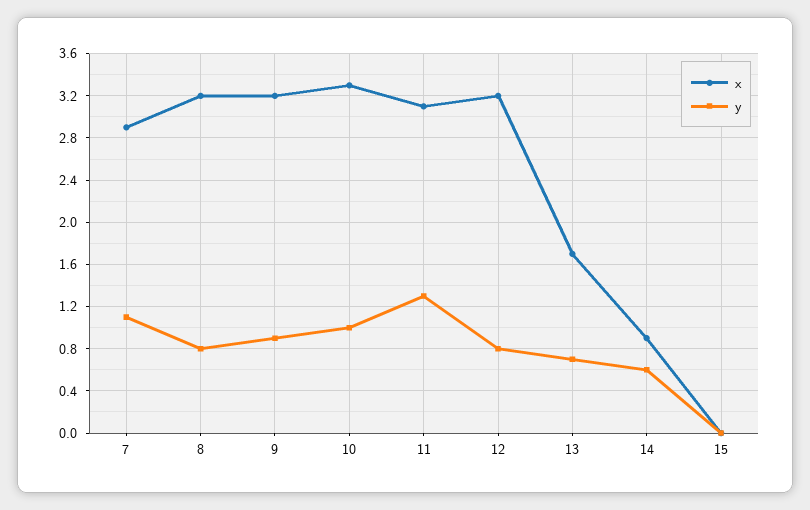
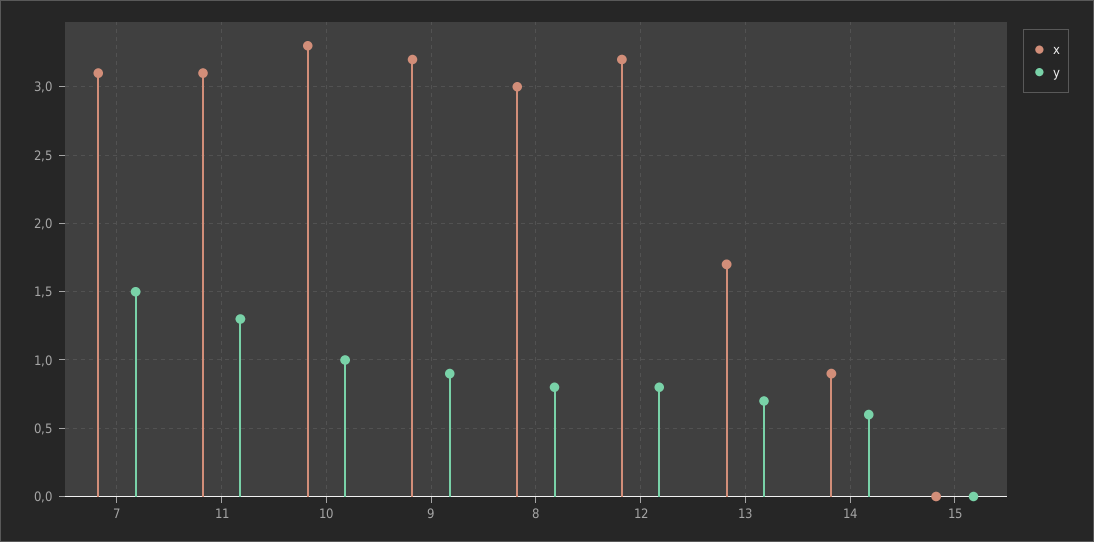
  {
    "x": {
-     "7": 2.9,
+     "7": 3.1,
-     "8": 3.2,
+     "8": 3,
      "9": 3.2,
      "10": 3.3,
      "11": 3.1,
      "12": 3.2,
      "13": 1.7,
      "14": 0.9,
      "15": 0
    },
    "y": {
-     "7": 1.1,
+     "7": 1.5,
      "8": 0.8,
      "9": 0.9,
      "10": 1,
      "11": 1.3,
      "12": 0.8,
      "13": 0.7,
      "14": 0.6,
      "15": 0
    }
  }

